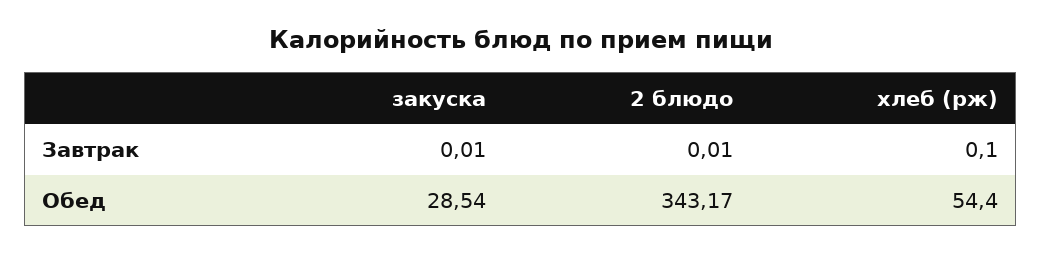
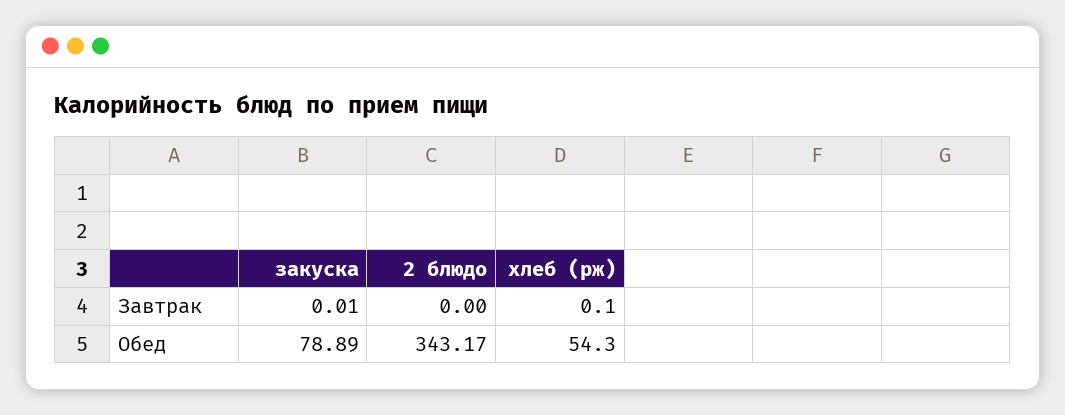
  {
    "закуска": {
      "Завтрак": 0.01,
-     "Обед": 28.54
+     "Обед": 78.89
    },
    "2 блюдо": {
-     "Завтрак": 0.01,
+     "Завтрак": 0,
      "Обед": 343.17
    },
    "хлеб (рж)": {
      "Завтрак": 0.1,
-     "Обед": 54.4
+     "Обед": 54.3
    }
  }

